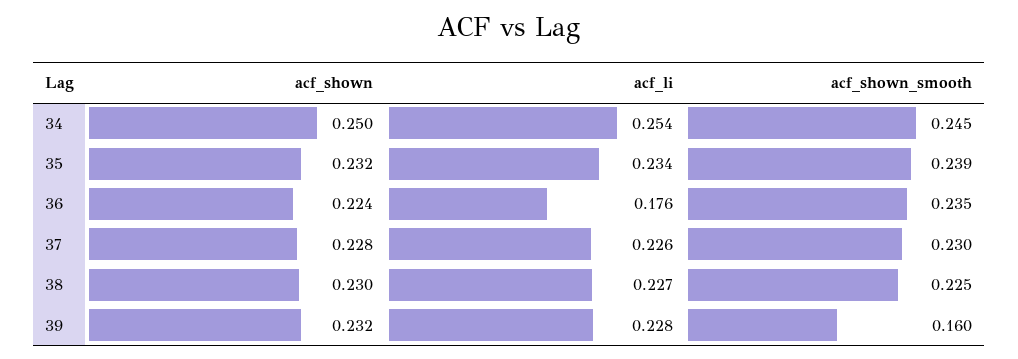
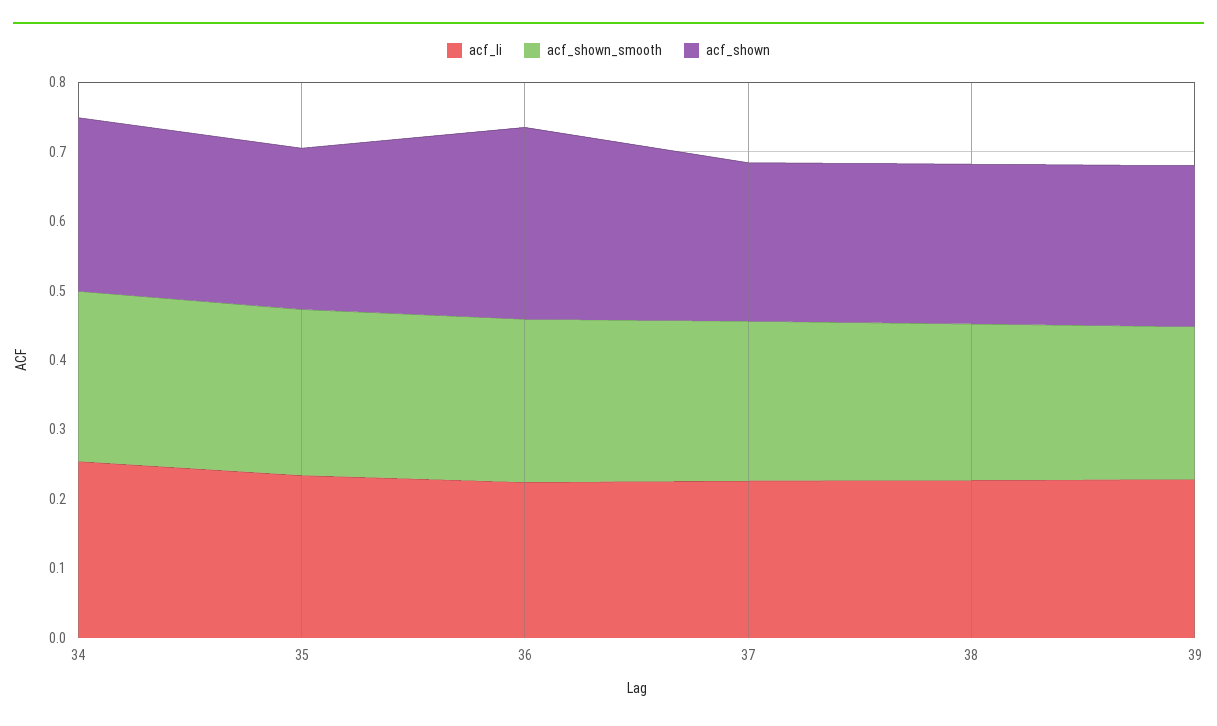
  {
    "acf_shown": {
      "34": 0.25,
      "35": 0.232,
-     "36": 0.224,
+     "36": 0.28,
      "37": 0.228,
      "38": 0.23,
      "39": 0.232
    },
    "acf_li": {
      "34": 0.254,
      "35": 0.234,
-     "36": 0.176,
+     "36": 0.22,
      "37": 0.226,
      "38": 0.227,
      "39": 0.228
    },
    "acf_shown_smooth": {
      "34": 0.245,
      "35": 0.239,
      "36": 0.235,
      "37": 0.23,
      "38": 0.225,
-     "39": 0.16
+     "39": 0.22
    }
  }

